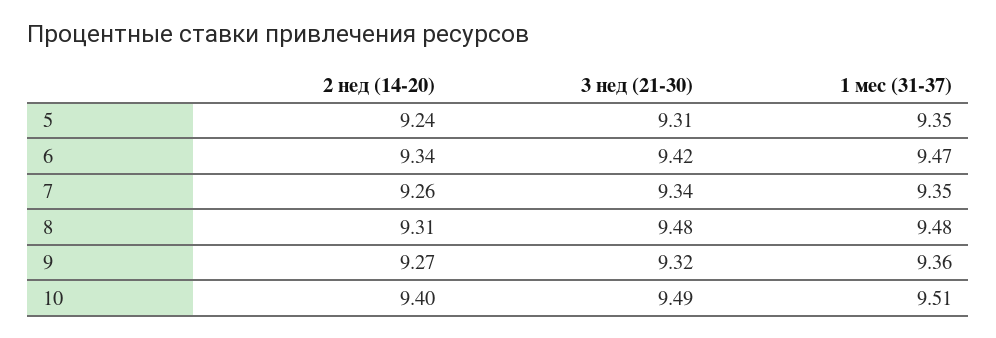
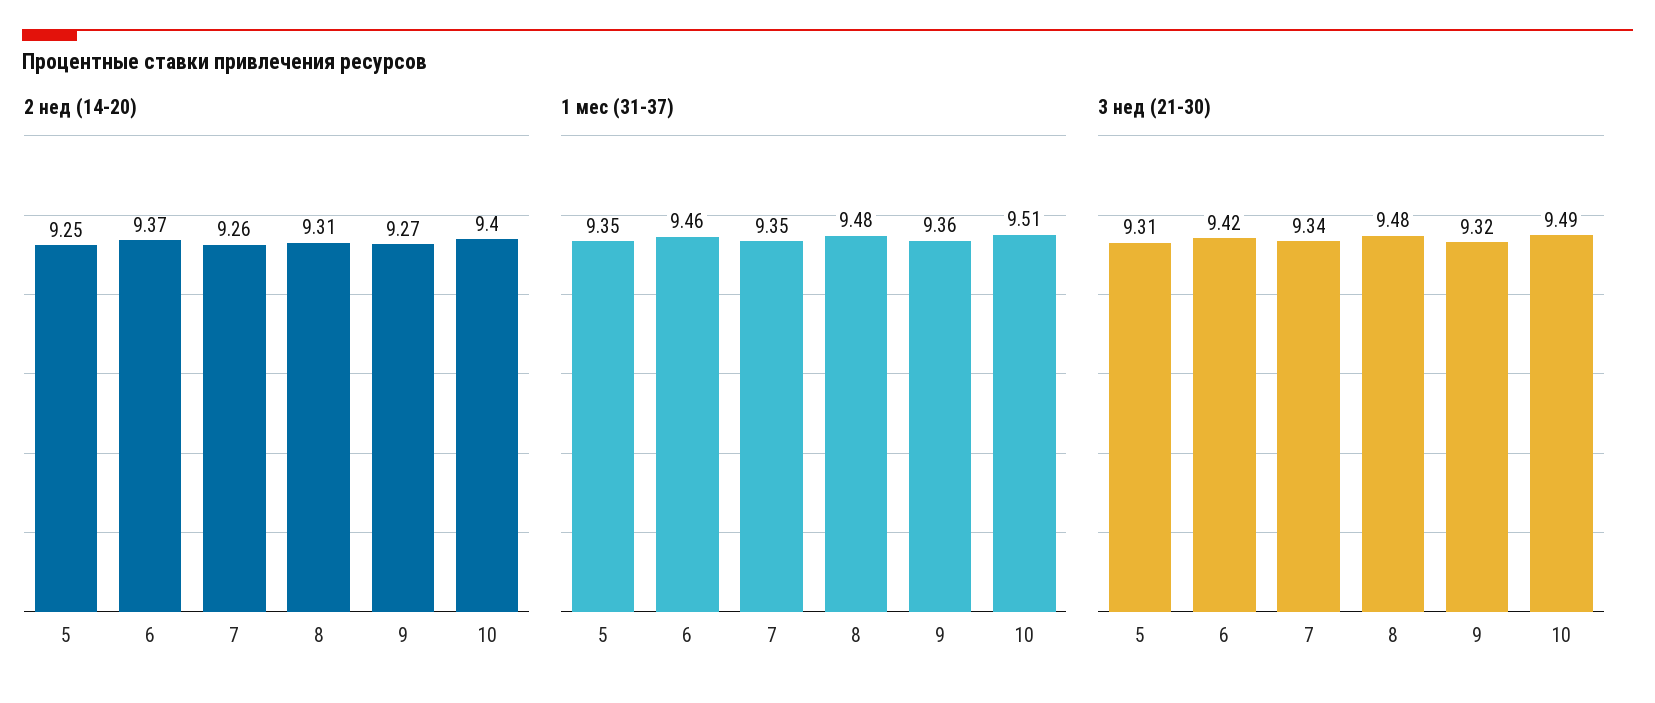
  {
    "2 нед (14-20)": {
-     "5": 9.24,
+     "5": 9.25,
-     "6": 9.34,
+     "6": 9.37,
      "7": 9.26,
      "8": 9.31,
      "9": 9.27,
      "10": 9.4
    },
    "3 нед (21-30)": {
      "5": 9.31,
      "6": 9.42,
      "7": 9.34,
      "8": 9.48,
      "9": 9.32,
      "10": 9.49
    },
    "1 мес (31-37)": {
      "5": 9.35,
-     "6": 9.47,
+     "6": 9.46,
      "7": 9.35,
      "8": 9.48,
      "9": 9.36,
      "10": 9.51
    }
  }

